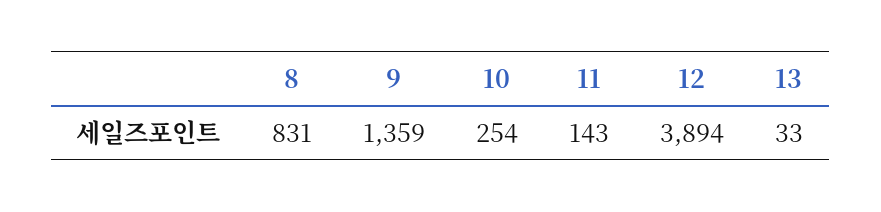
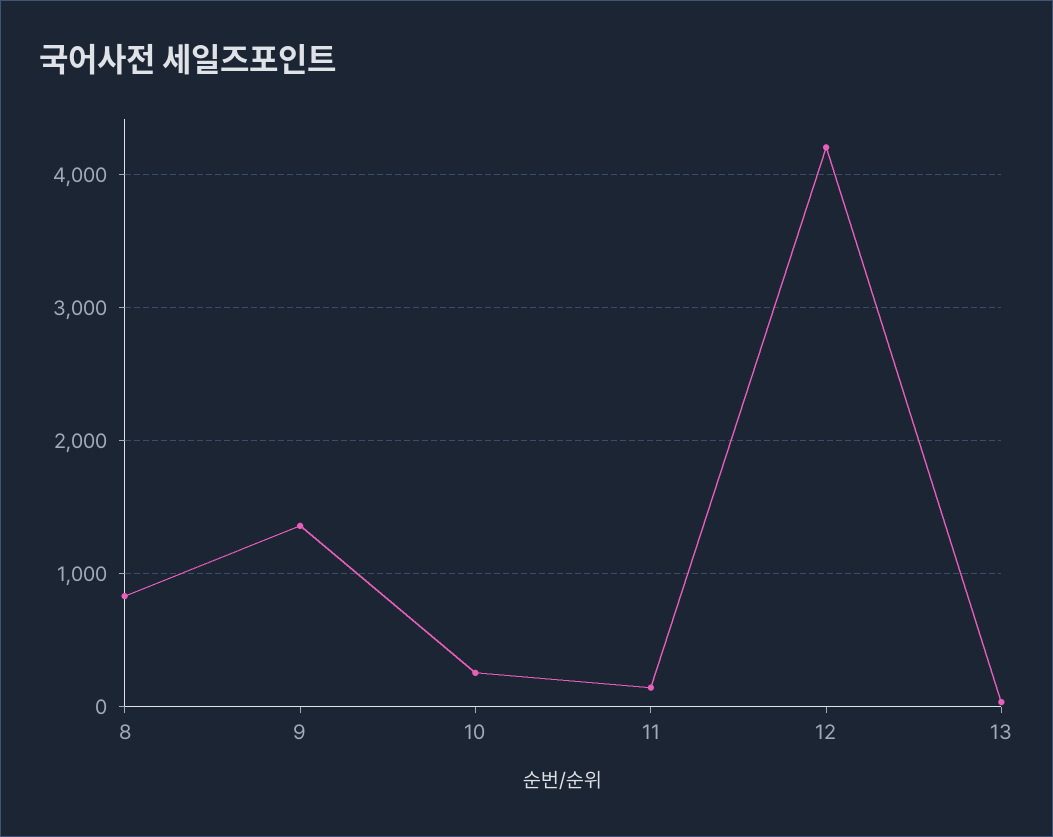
  {
    "8": 831,
    "9": 1359,
    "10": 254,
    "11": 143,
-   "12": 3894,
+   "12": 4200,
    "13": 33
  }

